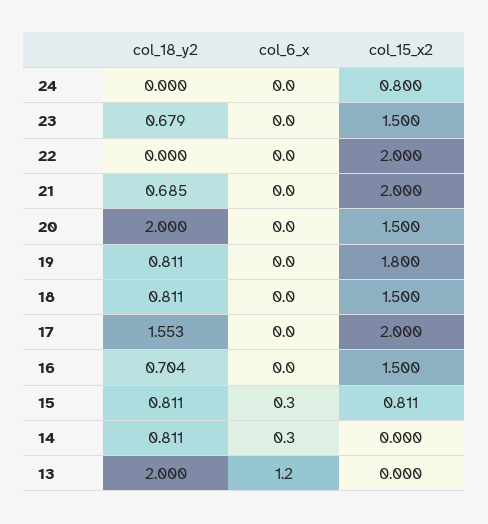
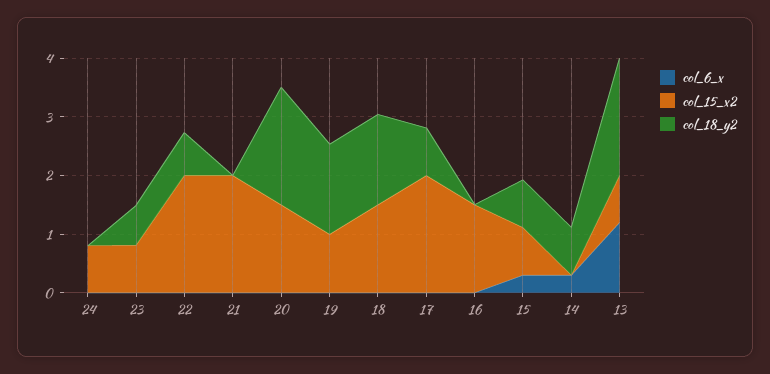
  {
    "col_18_y2": {
      "24": 0,
      "23": 0.679,
-     "22": 0,
+     "22": 0.8,
-     "21": 0.685,
+     "21": 0,
      "20": 2,
-     "19": 0.811,
+     "19": 1.6,
-     "18": 0.811,
+     "18": 1.6,
-     "17": 1.553,
+     "17": 0.8,
-     "16": 0.704,
+     "16": 0,
      "15": 0.811,
      "14": 0.811,
      "13": 2
    },
    "col_6_x": {
      "24": 0,
      "23": 0,
      "22": 0,
      "21": 0,
      "20": 0,
      "19": 0,
      "18": 0,
      "17": 0,
      "16": 0,
      "15": 0.3,
      "14": 0.3,
      "13": 1.2
    },
    "col_15_x2": {
      "24": 0.8,
-     "23": 1.5,
+     "23": 0.8,
      "22": 2,
      "21": 2,
      "20": 1.5,
-     "19": 1.8,
+     "19": 1,
      "18": 1.5,
      "17": 2,
      "16": 1.5,
      "15": 0.811,
      "14": 0,
-     "13": 0
+     "13": 0.8
    }
  }

